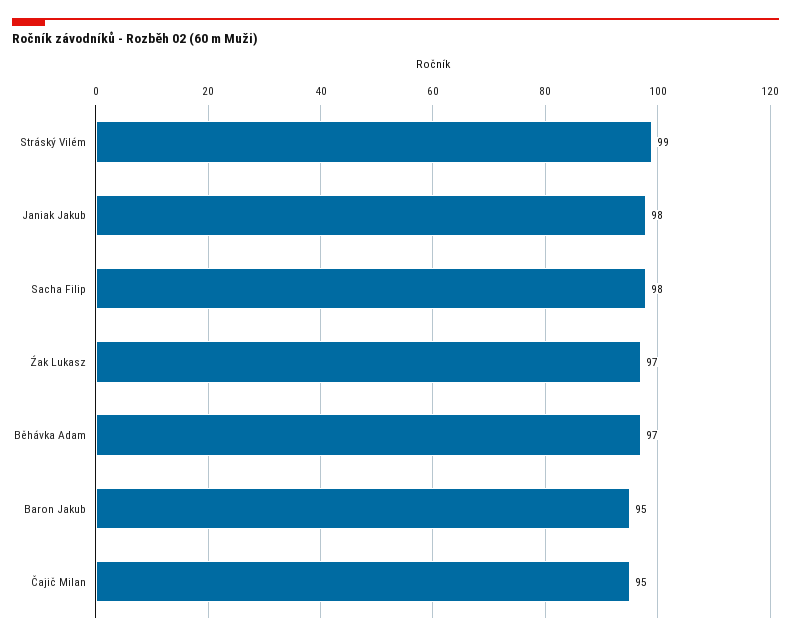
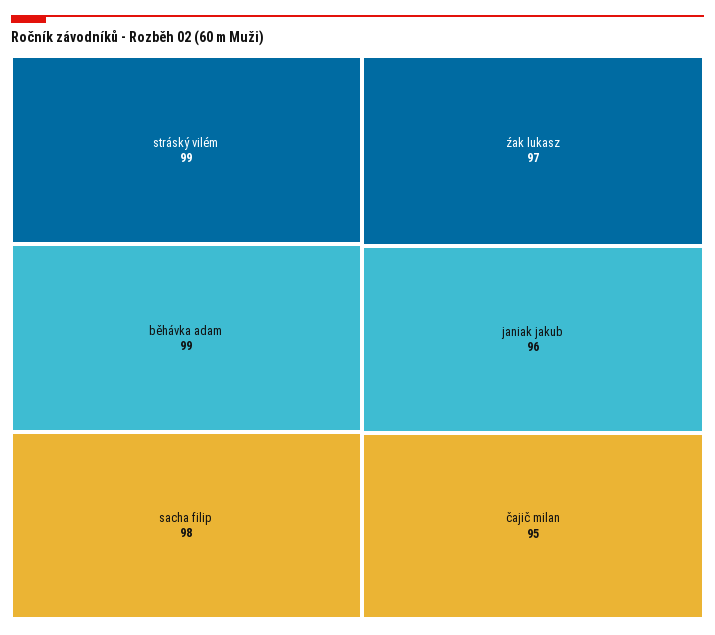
  {
    "Stráský Vilém": 99,
-   "Janiak Jakub": 98,
+   "Janiak Jakub": 96,
    "Sacha Filip": 98,
    "Źak Lukasz": 97,
-   "Běhávka Adam": 97,
+   "Běhávka Adam": 99,
-   "Baron Jakub": 95,
    "Čajič Milan": 95
  }

